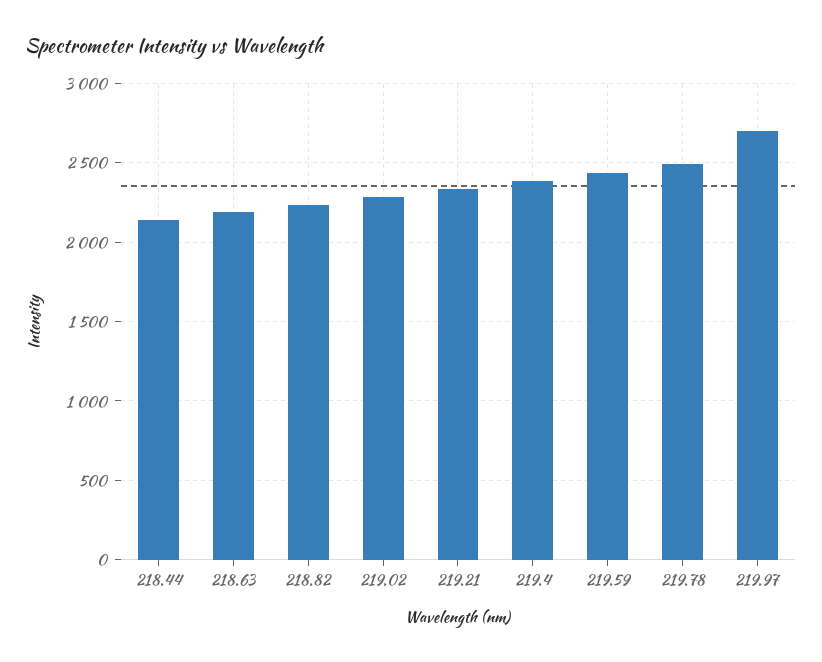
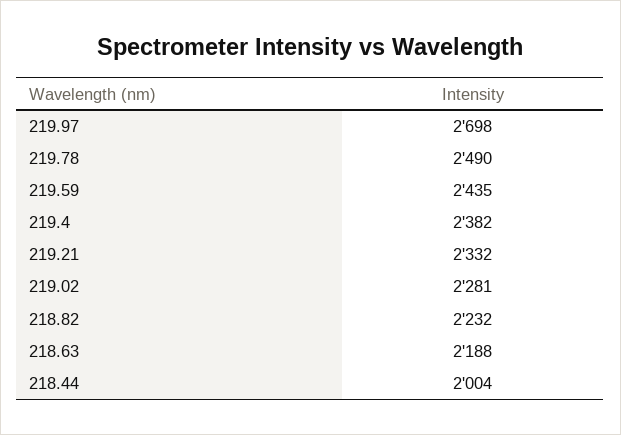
  {
-   "218.44": 2150,
+   "218.44": 2004,
    "218.63": 2188,
    "218.82": 2232,
    "219.02": 2281,
    "219.21": 2332,
    "219.4": 2382,
    "219.59": 2435,
    "219.78": 2490,
    "219.97": 2698
  }

